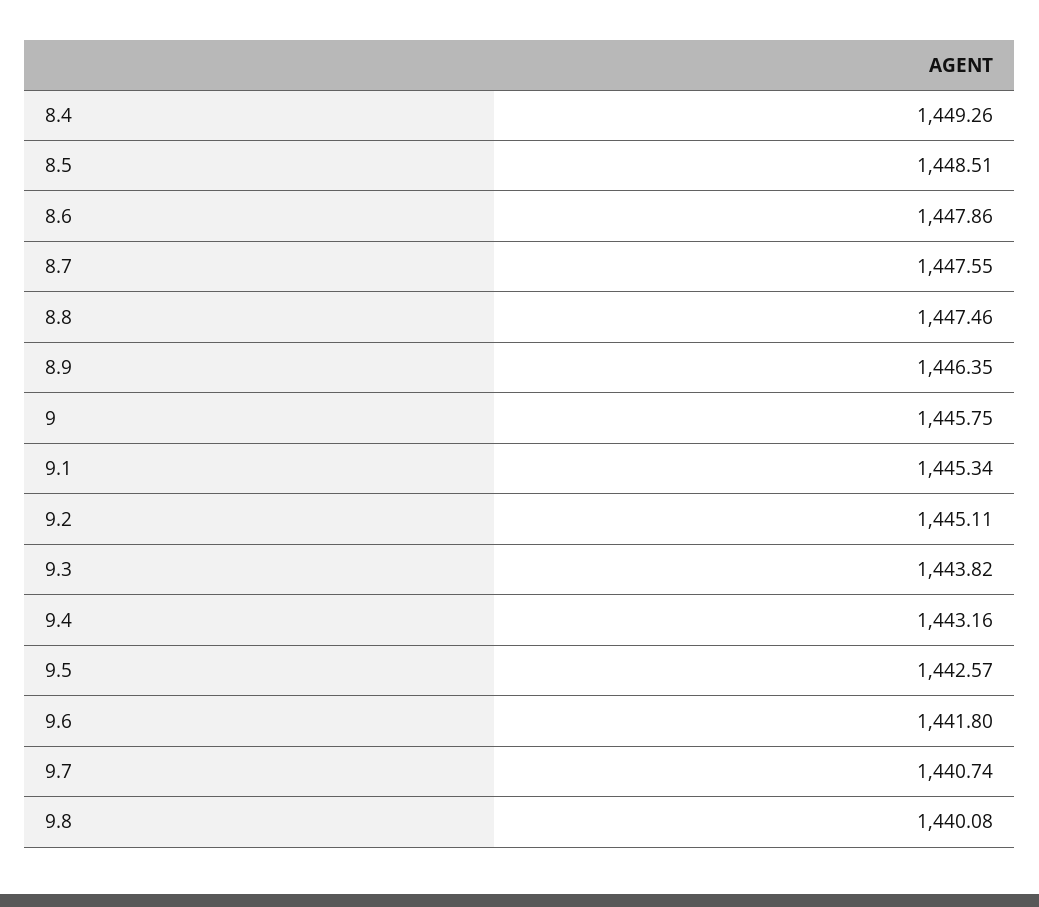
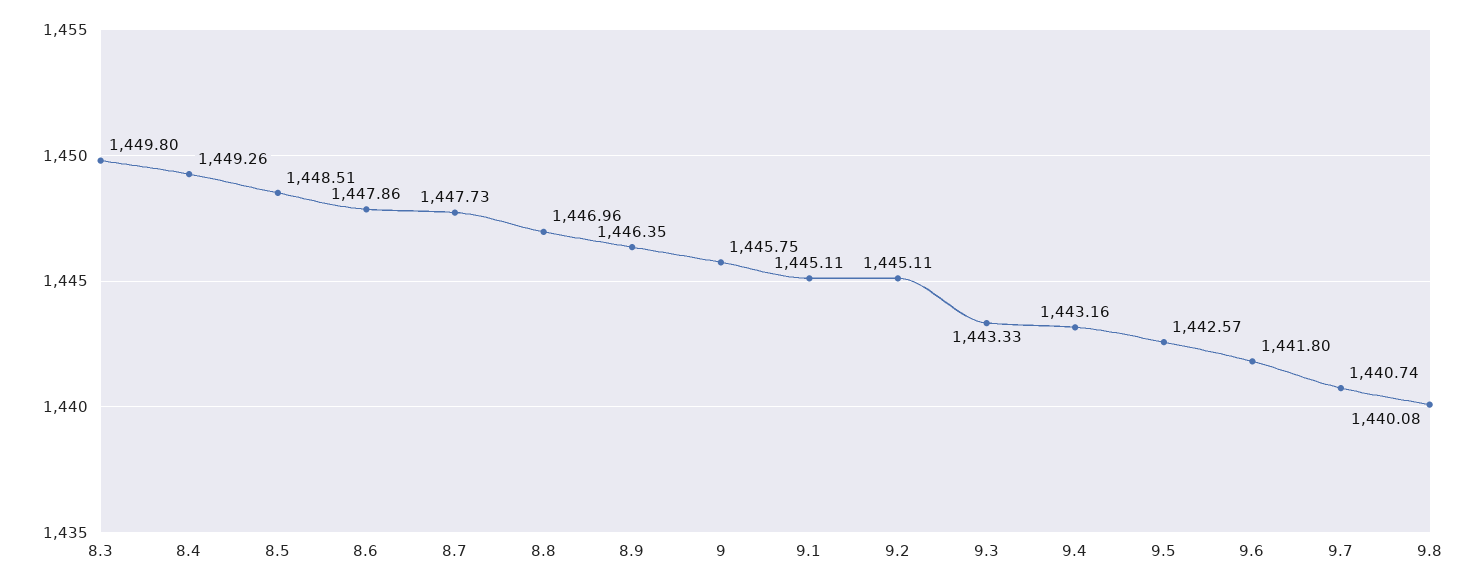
  {
    "8.4": 1449.26,
    "8.5": 1448.51,
    "8.6": 1447.86,
-   "8.7": 1447.55,
+   "8.7": 1447.73,
-   "8.8": 1447.46,
+   "8.8": 1446.96,
    "8.9": 1446.35,
    "9": 1445.75,
-   "9.1": 1445.34,
+   "9.1": 1445.11,
    "9.2": 1445.11,
-   "9.3": 1443.82,
+   "9.3": 1443.33,
    "9.4": 1443.16,
    "9.5": 1442.57,
    "9.6": 1441.8,
    "9.7": 1440.74,
-   "9.8": 1440.08
+   "9.8": 1440.08,
+   "8.3": 1449.8
  }

